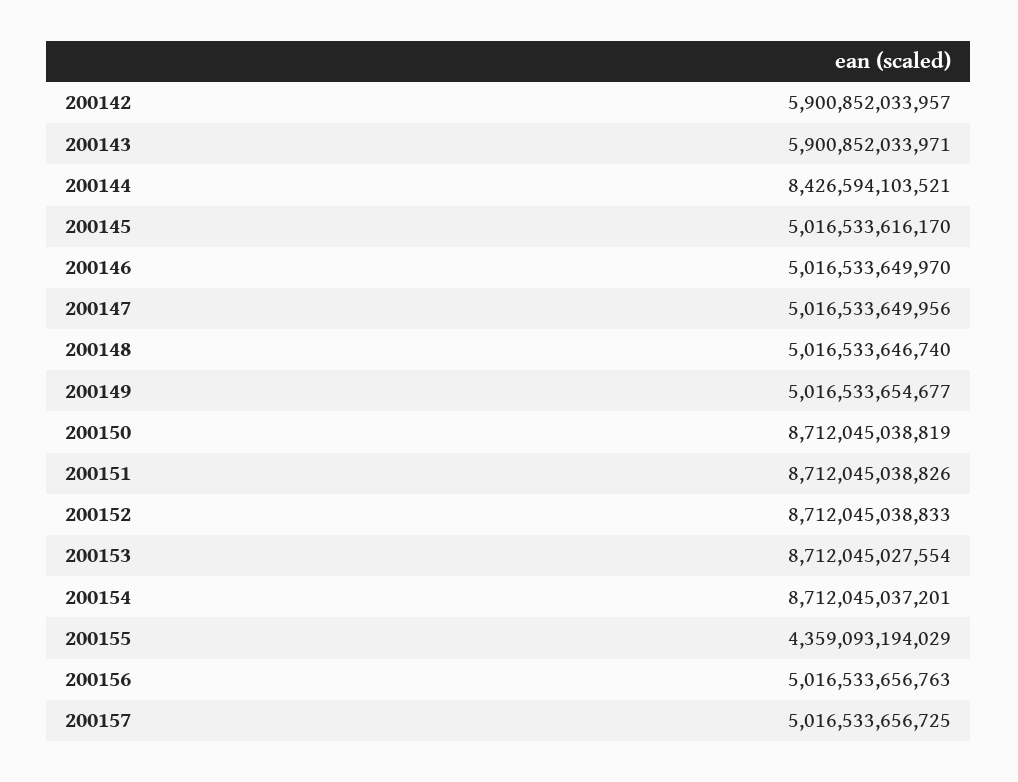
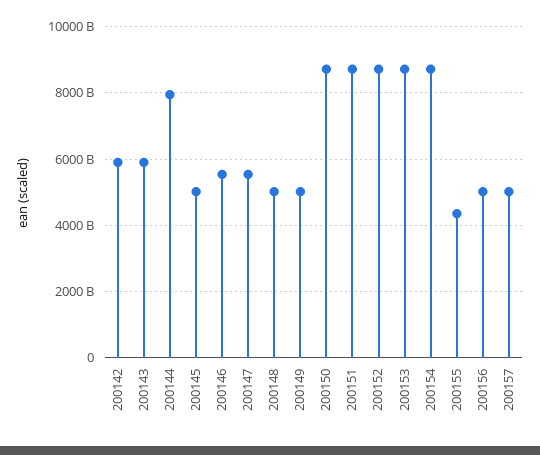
  {
    "200142": 5900852033957,
    "200143": 5900852033971,
-   "200144": 8426594103521,
+   "200144": 8000000000000,
    "200145": 5016533616170,
-   "200146": 5016533649970,
+   "200146": 5600000000000,
-   "200147": 5016533649956,
+   "200147": 5600000000000,
    "200148": 5016533646740,
    "200149": 5016533654677,
    "200150": 8712045038819,
    "200151": 8712045038826,
    "200152": 8712045038833,
    "200153": 8712045027554,
    "200154": 8712045037201,
    "200155": 4359093194029,
    "200156": 5016533656763,
    "200157": 5016533656725
  }

